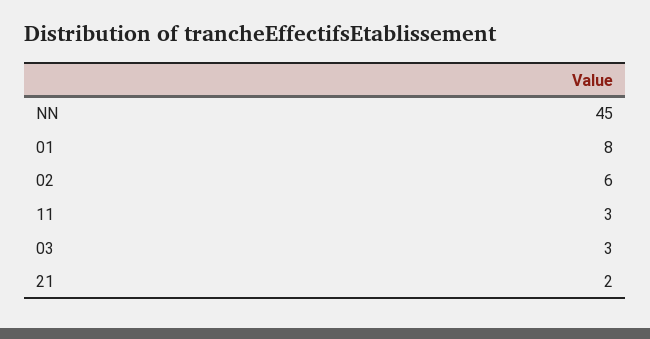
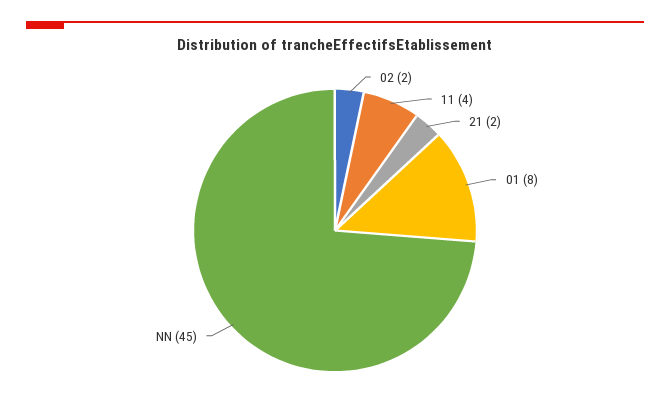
  {
    "NN": 45,
    "01": 8,
-   "02": 6,
+   "02": 2,
-   "11": 3,
+   "11": 4,
-   "03": 3,
    "21": 2
  }

